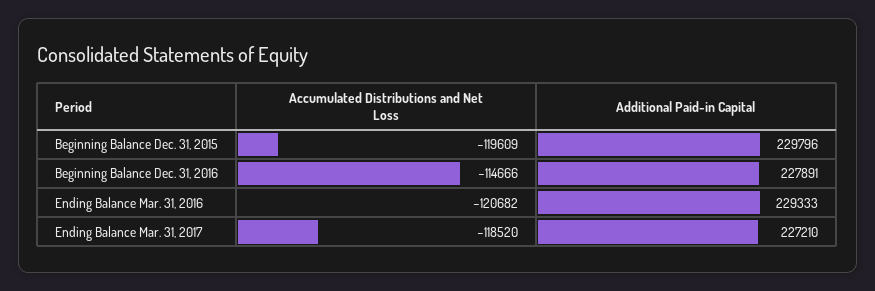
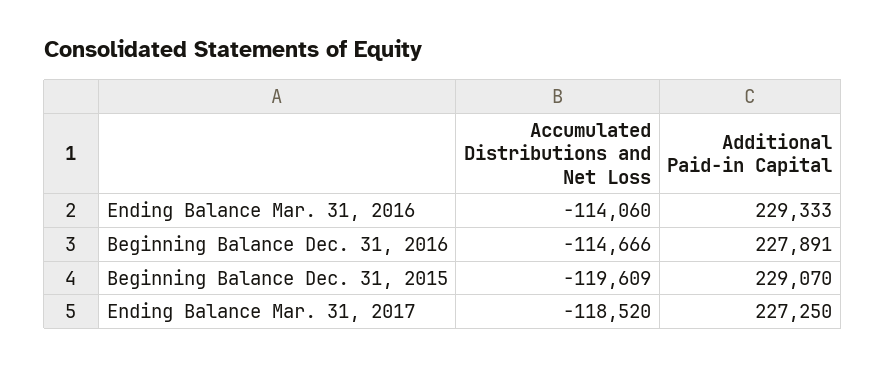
  {
    "Accumulated Distributions and Net Loss": {
      "Beginning Balance Dec. 31, 2015": -119609,
      "Beginning Balance Dec. 31, 2016": -114666,
-     "Ending Balance Mar. 31, 2016": -120682,
+     "Ending Balance Mar. 31, 2016": -114060,
      "Ending Balance Mar. 31, 2017": -118520
    },
    "Additional Paid-in Capital": {
-     "Beginning Balance Dec. 31, 2015": 229796,
+     "Beginning Balance Dec. 31, 2015": 229070,
      "Beginning Balance Dec. 31, 2016": 227891,
      "Ending Balance Mar. 31, 2016": 229333,
-     "Ending Balance Mar. 31, 2017": 227210
+     "Ending Balance Mar. 31, 2017": 227250
    }
  }

